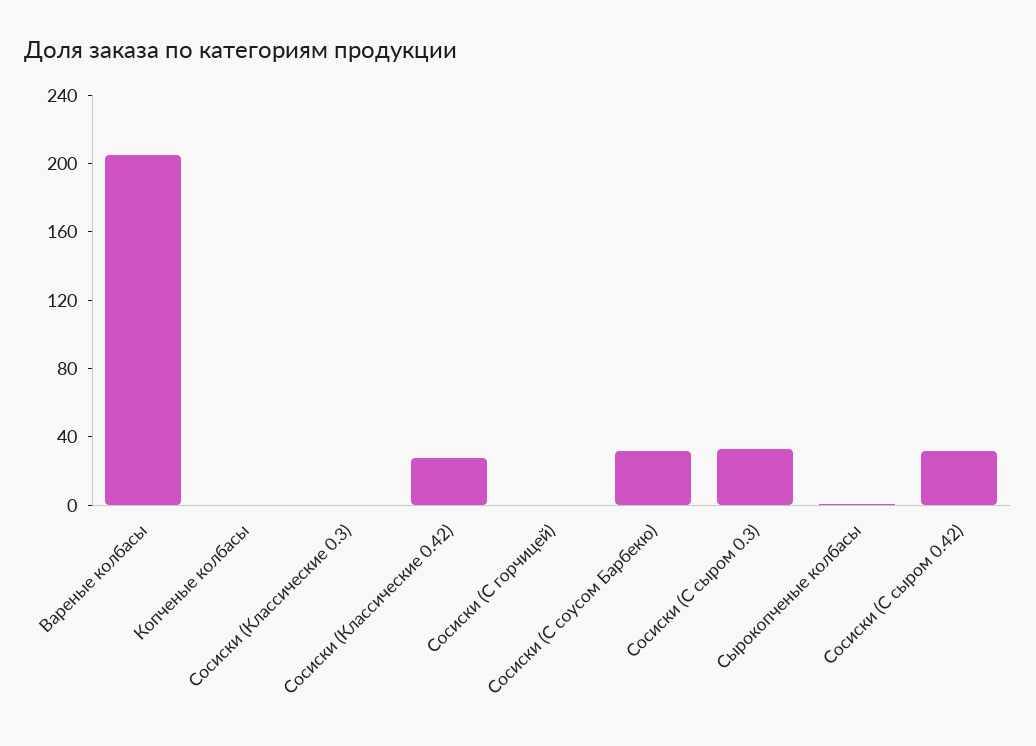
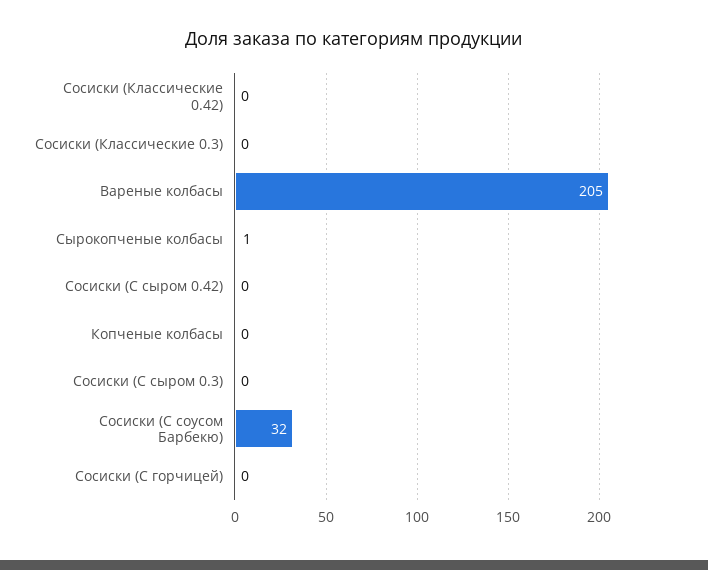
  {
    "Вареные колбасы": 205,
    "Копченые колбасы": 0,
    "Сосиски (Классические 0.3)": 0,
-   "Сосиски (Классические 0.42)": 30,
+   "Сосиски (Классические 0.42)": 0,
    "Сосиски (С горчицей)": 0,
    "Сосиски (С соусом Барбекю)": 32,
-   "Сосиски (С сыром 0.3)": 30,
+   "Сосиски (С сыром 0.3)": 0,
    "Сырокопченые колбасы": 1,
-   "Сосиски (С сыром 0.42)": 30
+   "Сосиски (С сыром 0.42)": 0
  }

